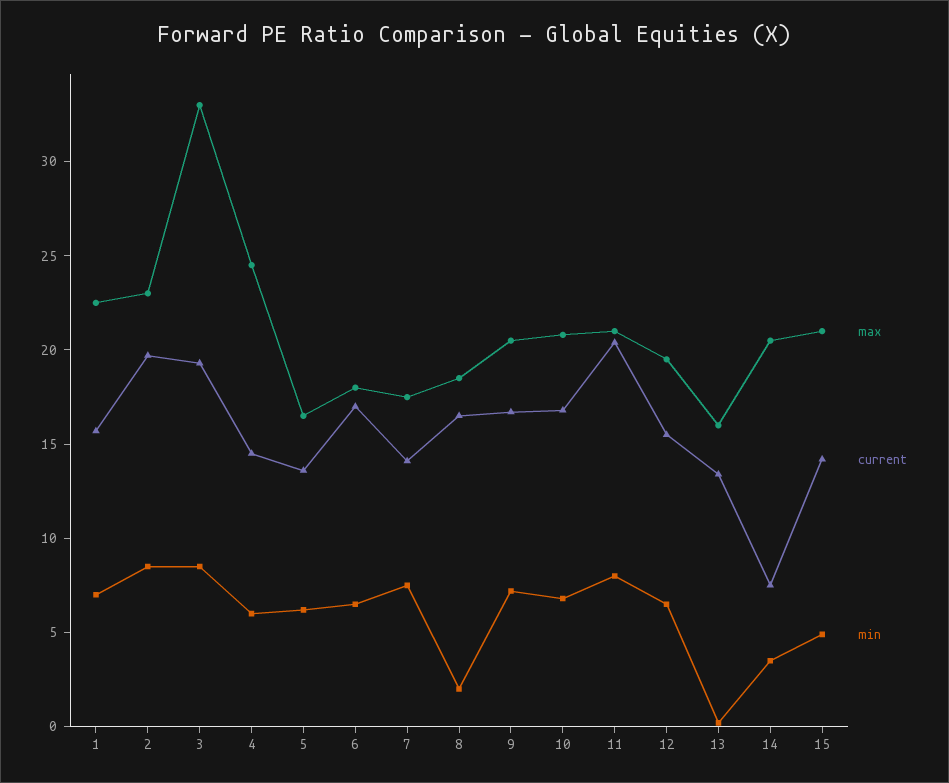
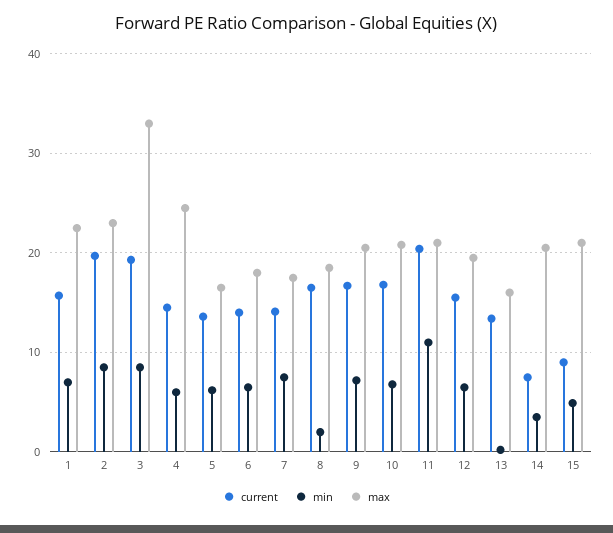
  {
    "max": {
      "1": 23,
      "2": 23,
      "3": 33,
      "4": 25,
      "5": 17,
      "6": 18,
      "7": 18,
      "8": 19,
      "9": 21,
      "10": 21,
      "11": 21,
      "12": 20,
      "13": 16,
      "14": 21,
      "15": 21
    },
    "current": {
      "1": 16,
      "2": 20,
      "3": 19,
      "4": 15,
      "5": 14,
-     "6": 17,
+     "6": 14,
      "7": 14,
      "8": 17,
      "9": 17,
      "10": 17,
      "11": 20,
      "12": 16,
      "13": 13,
      "14": 8,
-     "15": 14
+     "15": 9
    },
    "min": {
      "1": 7,
      "2": 9,
      "3": 9,
      "4": 6,
      "5": 6,
      "6": 7,
      "7": 8,
      "8": 2,
      "9": 7,
      "10": 7,
-     "11": 8,
+     "11": 11,
      "12": 7,
      "13": 0,
      "14": 4,
      "15": 5
    }
  }

